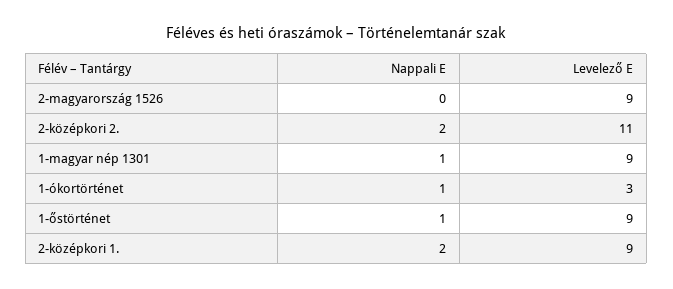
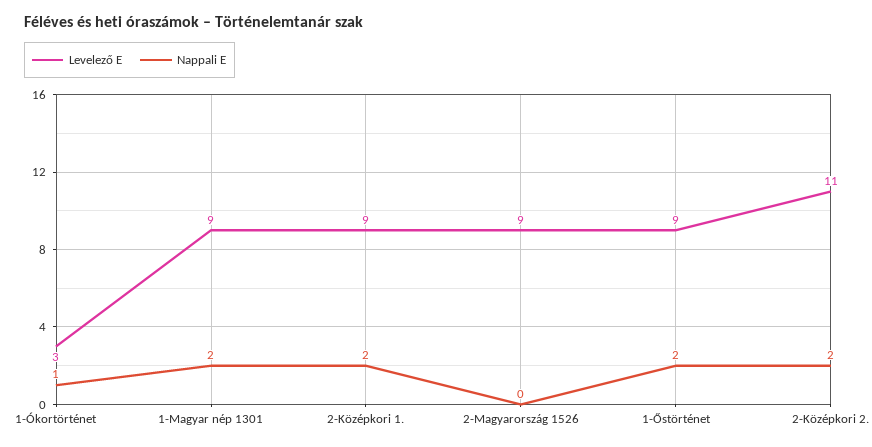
  {
    "Nappali E": {
      "2-magyarország 1526": 0,
      "2-középkori 2.": 2,
-     "1-magyar nép 1301": 1,
+     "1-magyar nép 1301": 2,
      "1-ókortörténet": 1,
-     "1-őstörténet": 1,
+     "1-őstörténet": 2,
      "2-középkori 1.": 2
    },
    "Levelező E": {
      "2-magyarország 1526": 9,
      "2-középkori 2.": 11,
      "1-magyar nép 1301": 9,
      "1-ókortörténet": 3,
      "1-őstörténet": 9,
      "2-középkori 1.": 9
    }
  }

